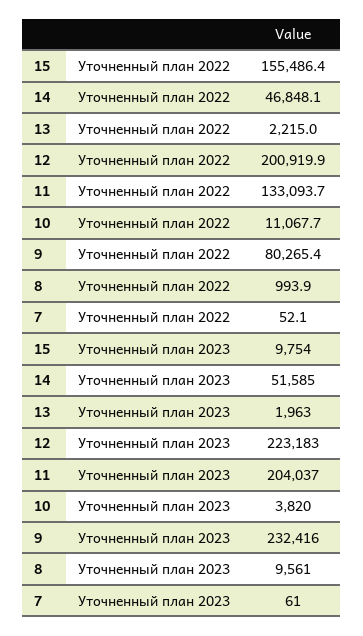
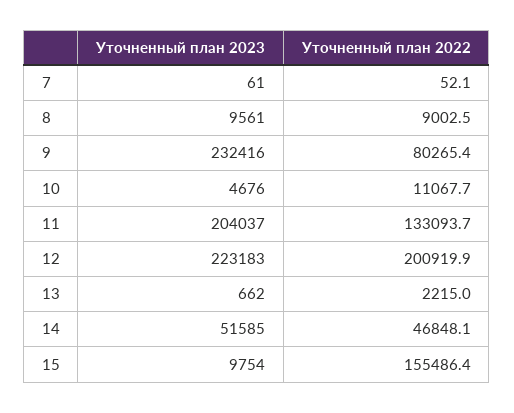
  {
    "15": {
      "Уточненный план 2022": 155486.4,
      "Уточненный план 2023": 9754
    },
    "14": {
      "Уточненный план 2022": 46848.1,
      "Уточненный план 2023": 51585
    },
    "13": {
      "Уточненный план 2022": 2215,
-     "Уточненный план 2023": 1963
+     "Уточненный план 2023": 662
    },
    "12": {
      "Уточненный план 2022": 200919.9,
      "Уточненный план 2023": 223183
    },
    "11": {
      "Уточненный план 2022": 133093.7,
      "Уточненный план 2023": 204037
    },
    "10": {
      "Уточненный план 2022": 11067.7,
-     "Уточненный план 2023": 3820
+     "Уточненный план 2023": 4676
    },
    "9": {
      "Уточненный план 2022": 80265.4,
      "Уточненный план 2023": 232416
    },
    "8": {
-     "Уточненный план 2022": 993.9,
+     "Уточненный план 2022": 9002.5,
      "Уточненный план 2023": 9561
    },
    "7": {
      "Уточненный план 2022": 52.1,
      "Уточненный план 2023": 61
    }
  }

